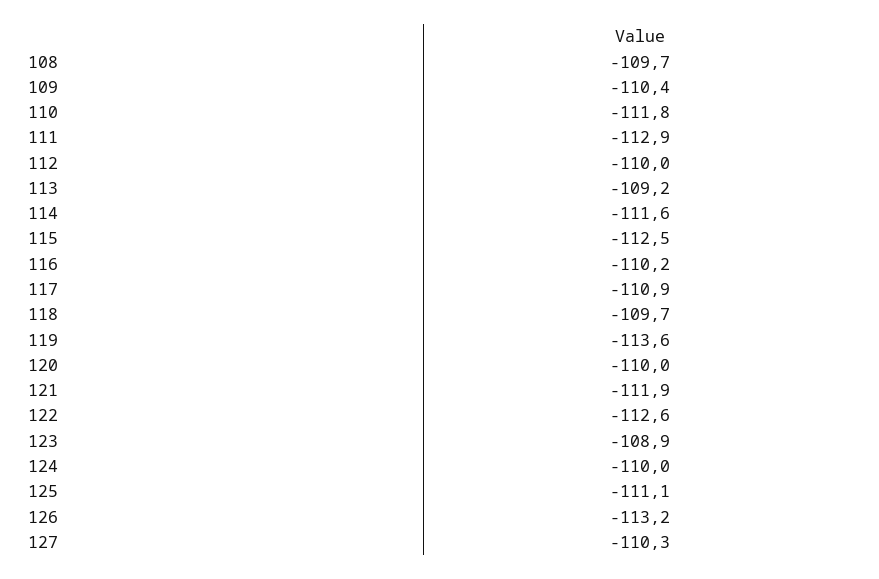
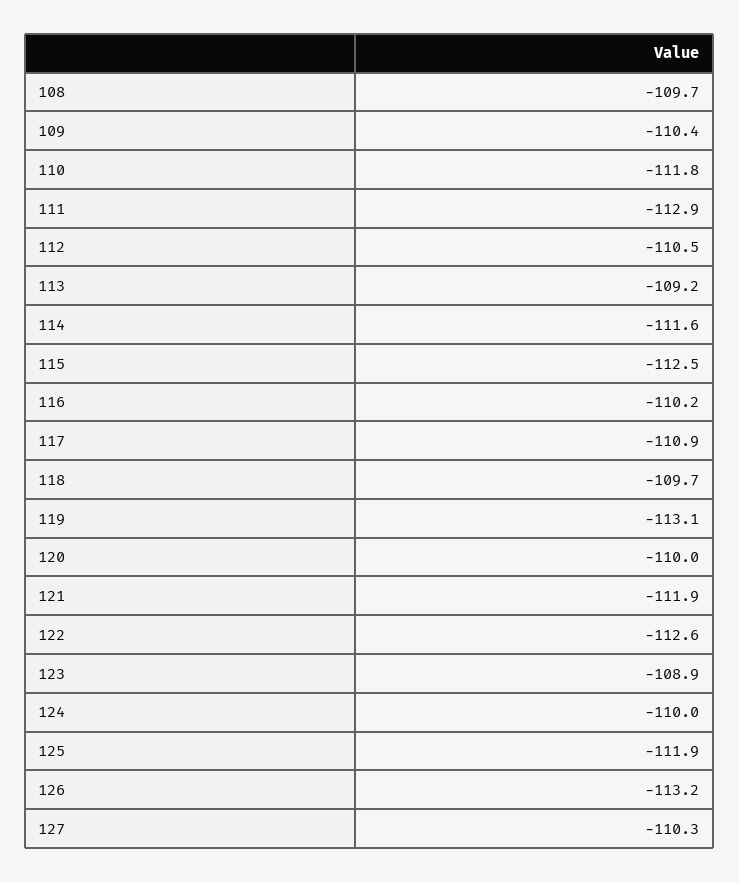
  {
    "108": -109.7,
    "109": -110.4,
    "110": -111.8,
    "111": -112.9,
-   "112": -110,
+   "112": -110.5,
    "113": -109.2,
    "114": -111.6,
    "115": -112.5,
    "116": -110.2,
    "117": -110.9,
    "118": -109.7,
-   "119": -113.6,
+   "119": -113.1,
    "120": -110,
    "121": -111.9,
    "122": -112.6,
    "123": -108.9,
    "124": -110,
-   "125": -111.1,
+   "125": -111.9,
    "126": -113.2,
    "127": -110.3
  }

